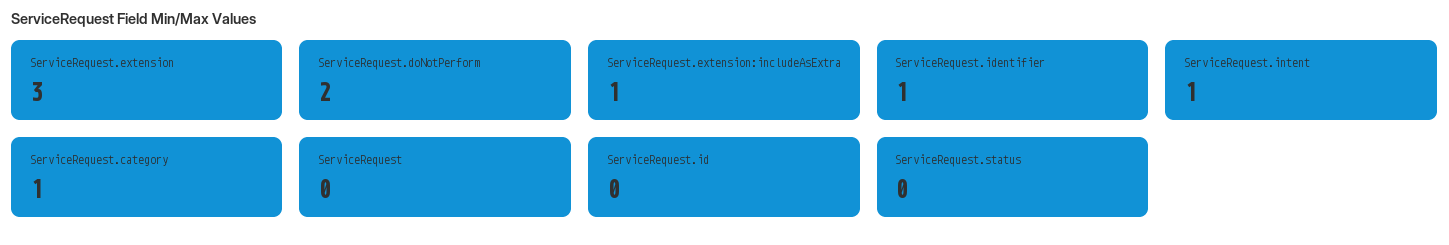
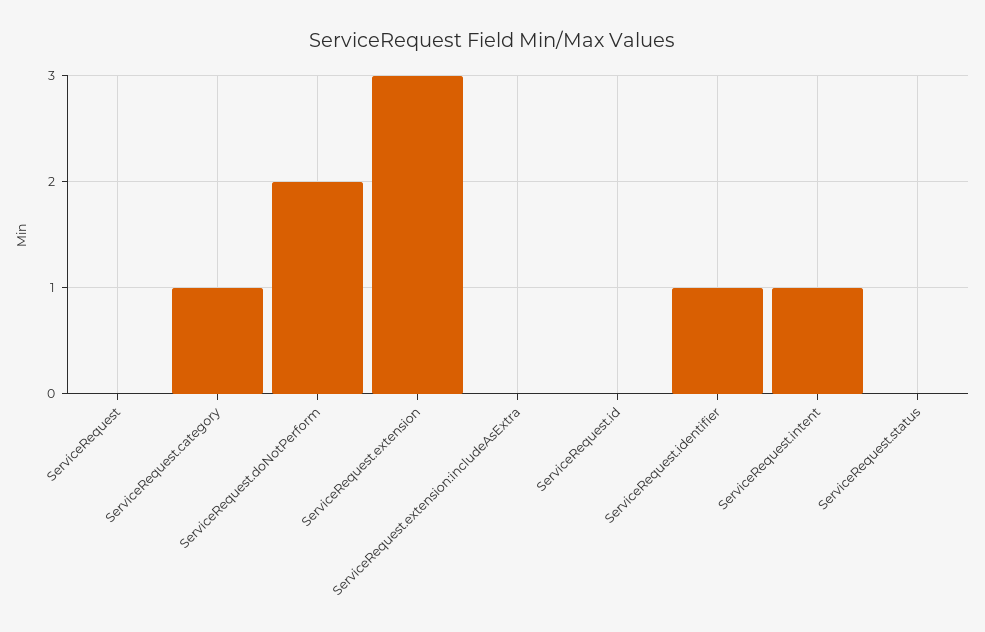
  {
    "ServiceRequest.extension": 3,
    "ServiceRequest.doNotPerform": 2,
-   "ServiceRequest.extension:includeAsExtra": 1,
+   "ServiceRequest.extension:includeAsExtra": 0,
    "ServiceRequest.identifier": 1,
    "ServiceRequest.intent": 1,
    "ServiceRequest.category": 1,
    "ServiceRequest": 0,
    "ServiceRequest.id": 0,
    "ServiceRequest.status": 0
  }

